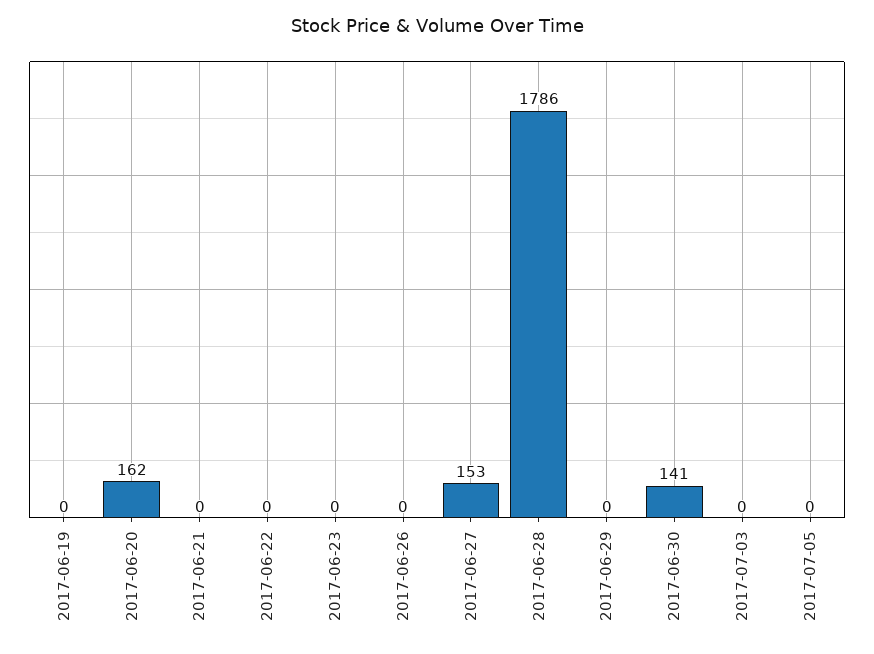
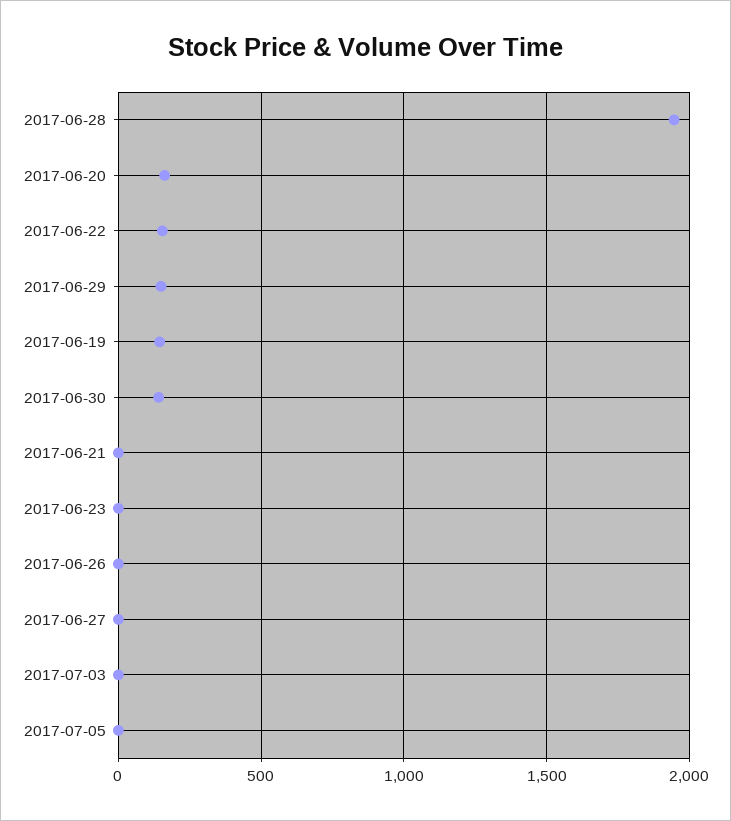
  {
-   "2017-06-19": 0,
+   "2017-06-19": 150,
    "2017-06-20": 162,
    "2017-06-21": 0,
-   "2017-06-22": 0,
+   "2017-06-22": 150,
    "2017-06-23": 0,
    "2017-06-26": 0,
-   "2017-06-27": 153,
+   "2017-06-27": 0,
-   "2017-06-28": 1786,
+   "2017-06-28": 1950,
-   "2017-06-29": 0,
+   "2017-06-29": 150,
    "2017-06-30": 141,
    "2017-07-03": 0,
    "2017-07-05": 0
  }

